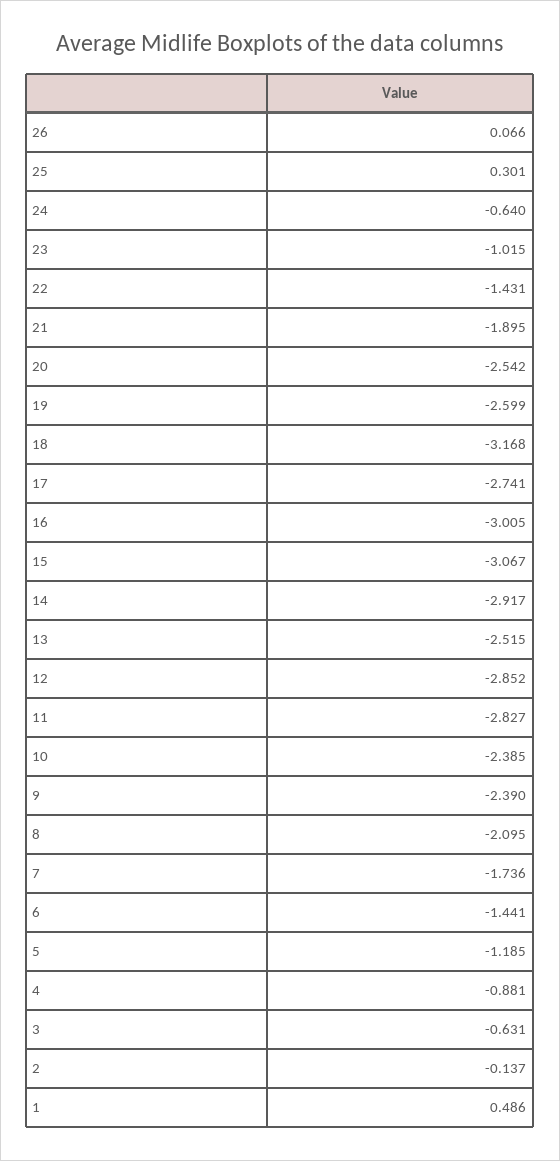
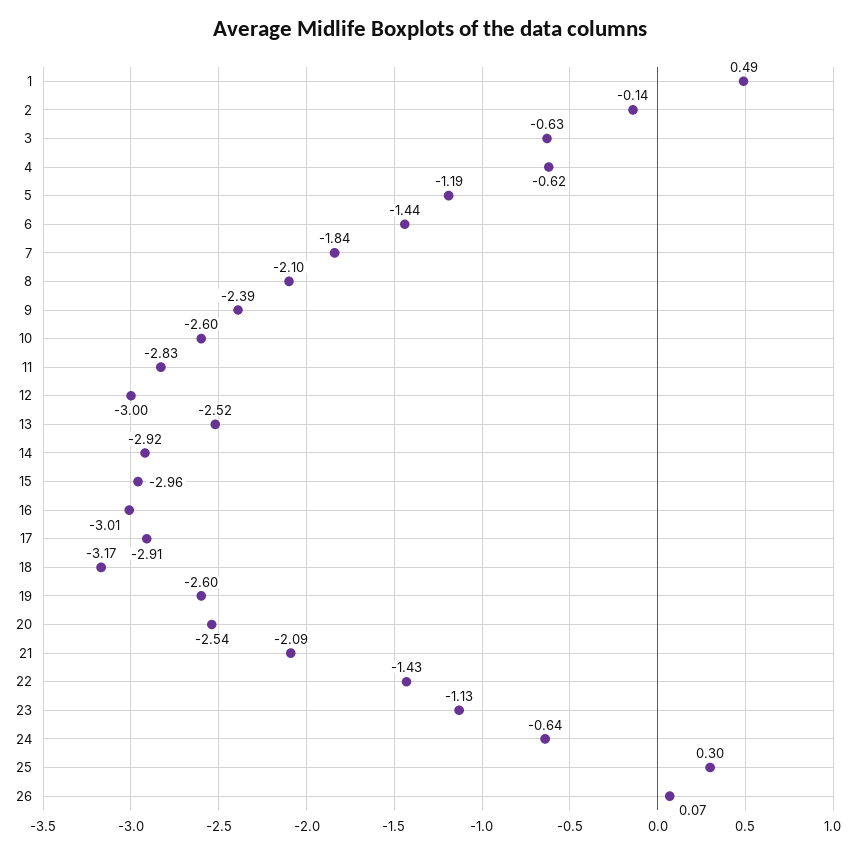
  {
    "26": 0.066,
    "25": 0.301,
    "24": -0.64,
-   "23": -1.015,
+   "23": -1.13,
    "22": -1.431,
-   "21": -1.895,
+   "21": -2.09,
    "20": -2.542,
    "19": -2.599,
    "18": -3.168,
-   "17": -2.741,
+   "17": -2.91,
    "16": -3.005,
-   "15": -3.067,
+   "15": -2.96,
    "14": -2.917,
    "13": -2.515,
-   "12": -2.852,
+   "12": -3,
    "11": -2.827,
-   "10": -2.385,
+   "10": -2.6,
    "9": -2.39,
    "8": -2.095,
-   "7": -1.736,
+   "7": -1.84,
    "6": -1.441,
    "5": -1.185,
-   "4": -0.881,
+   "4": -0.62,
    "3": -0.631,
    "2": -0.137,
    "1": 0.486
  }

